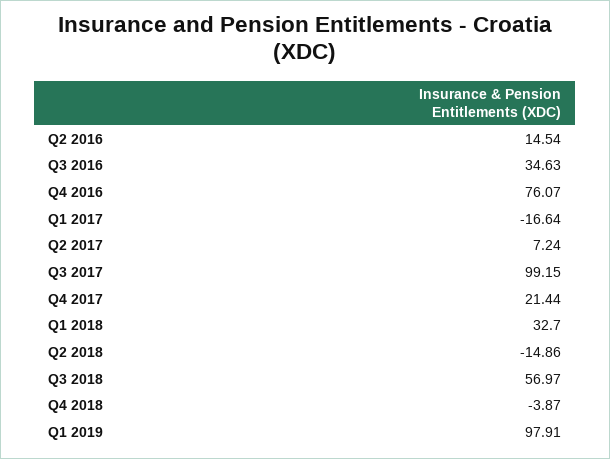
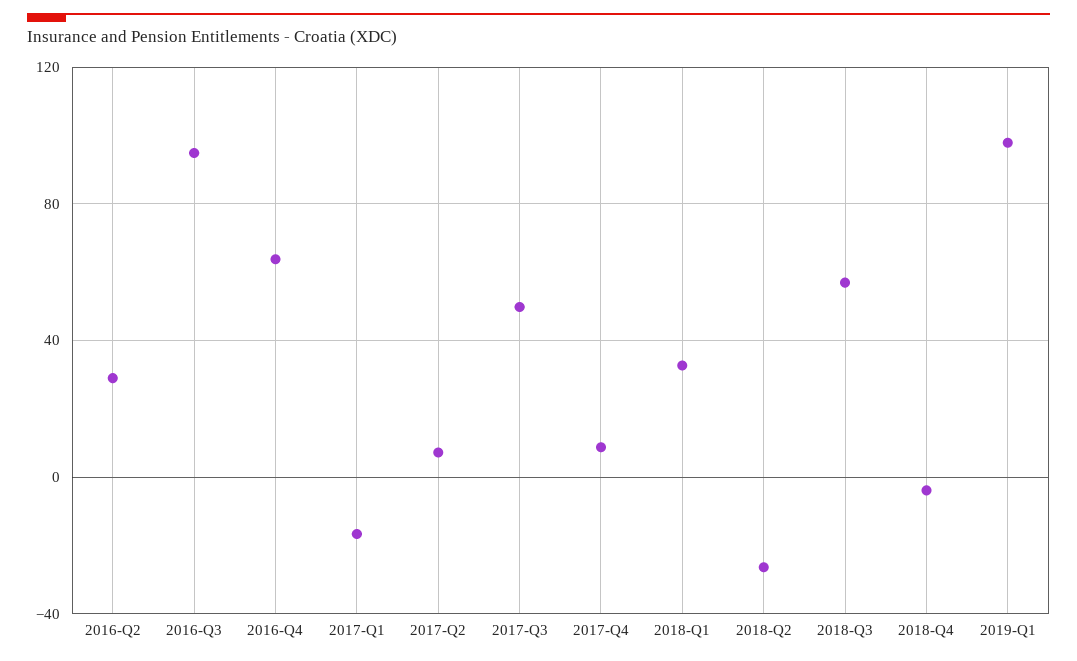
  {
-   "Q2 2016": 14.54,
+   "Q2 2016": 30,
-   "Q3 2016": 34.63,
+   "Q3 2016": 95,
-   "Q4 2016": 76.07,
+   "Q4 2016": 65,
    "Q1 2017": -16.64,
    "Q2 2017": 7.24,
-   "Q3 2017": 99.15,
+   "Q3 2017": 50,
-   "Q4 2017": 21.44,
+   "Q4 2017": 10,
    "Q1 2018": 32.7,
-   "Q2 2018": -14.86,
+   "Q2 2018": -25,
    "Q3 2018": 56.97,
    "Q4 2018": -3.87,
    "Q1 2019": 97.91
  }

